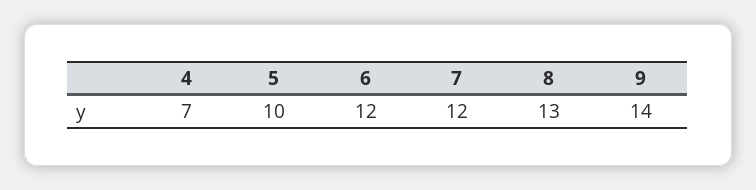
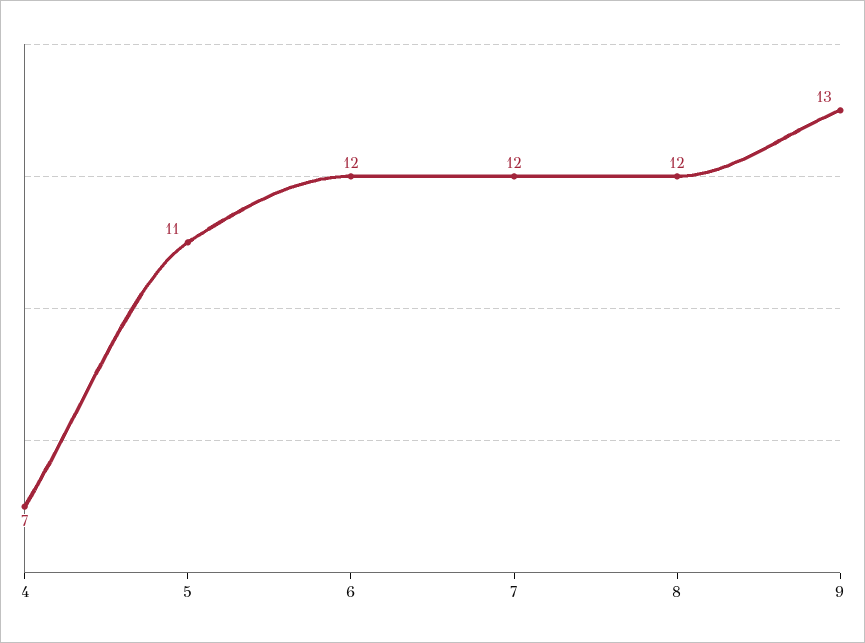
  {
    "4": 7,
-   "5": 10,
+   "5": 11,
    "6": 12,
    "7": 12,
-   "8": 13,
+   "8": 12,
-   "9": 14
+   "9": 13
  }

